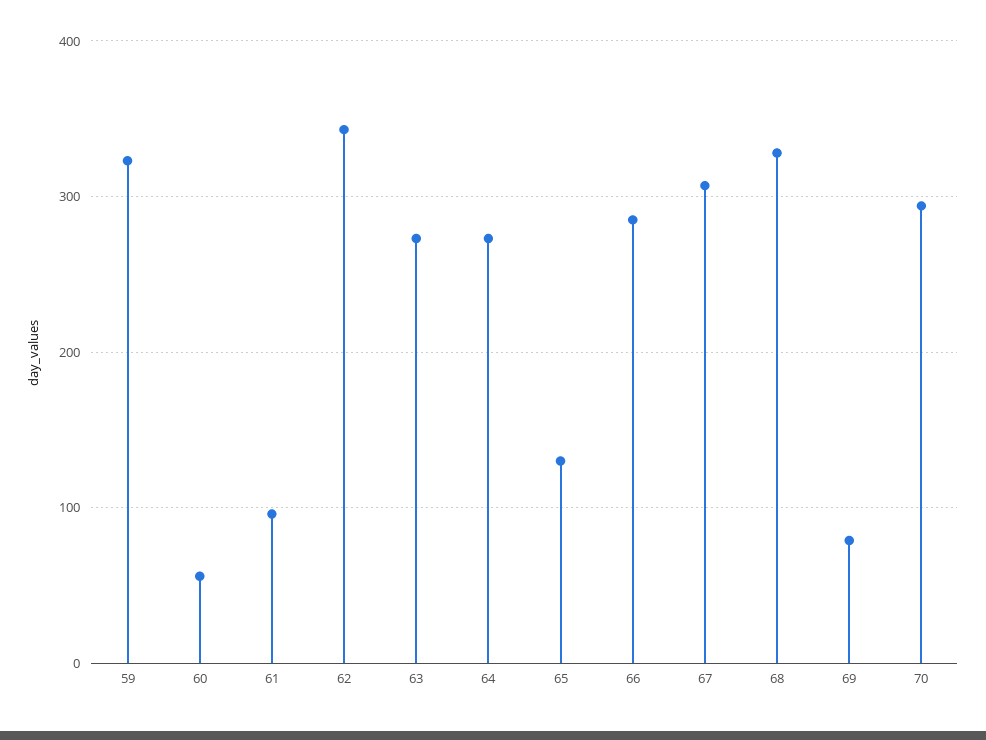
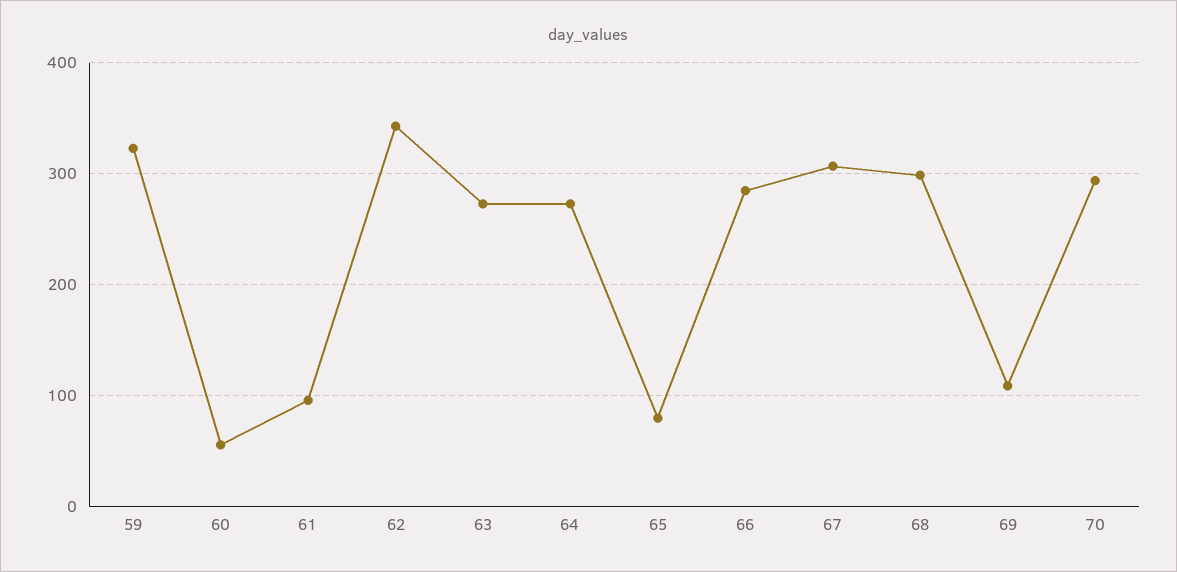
  {
    "59": 320,
    "60": 60,
    "61": 100,
    "62": 340,
    "63": 270,
    "64": 270,
-   "65": 130,
+   "65": 80,
    "66": 290,
    "67": 310,
-   "68": 330,
+   "68": 300,
-   "69": 80,
+   "69": 110,
    "70": 290
  }

